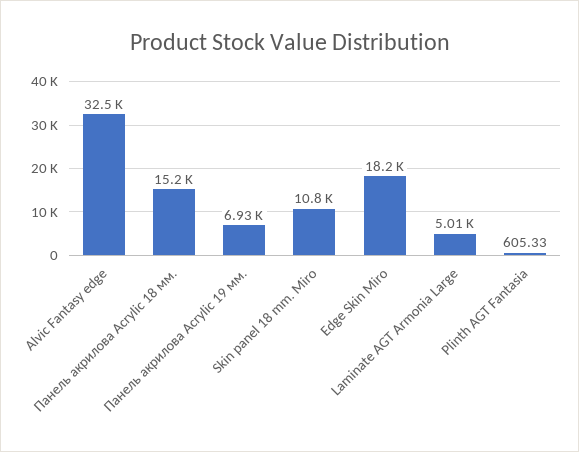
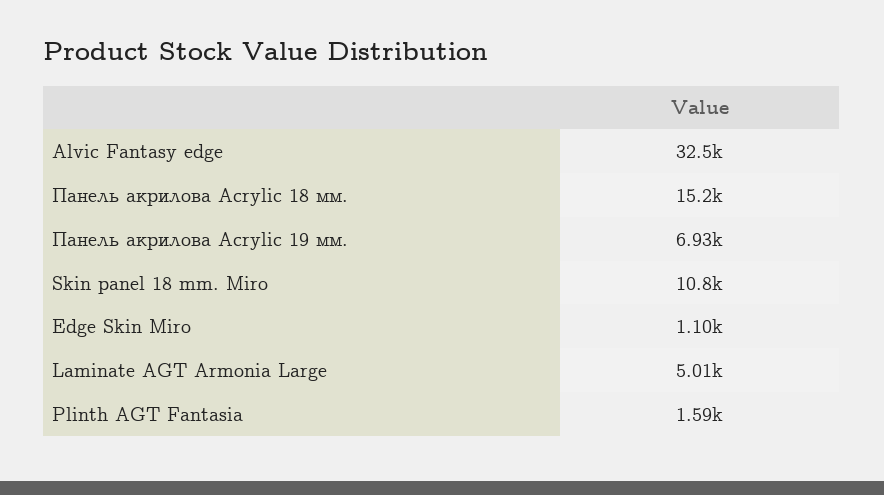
  {
    "Alvic Fantasy edge": 32500,
    "Панель акрилова Acrylic 18 мм.": 15200,
    "Панель акрилова Acrylic 19 мм.": 6930,
    "Skin panel 18 mm. Miro": 10800,
-   "Edge Skin Miro": 18200,
+   "Edge Skin Miro": 1100,
    "Laminate AGT Armonia Large": 5010,
-   "Plinth AGT Fantasia": 605.33
+   "Plinth AGT Fantasia": 1590
  }

